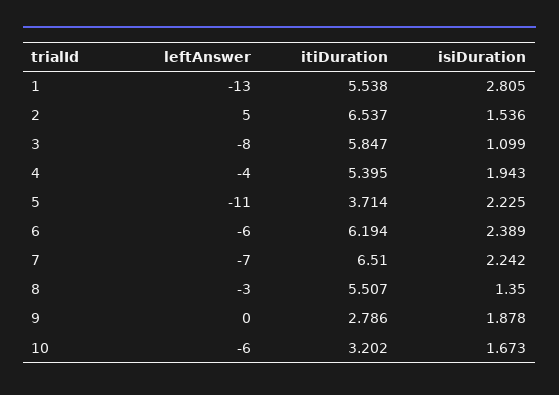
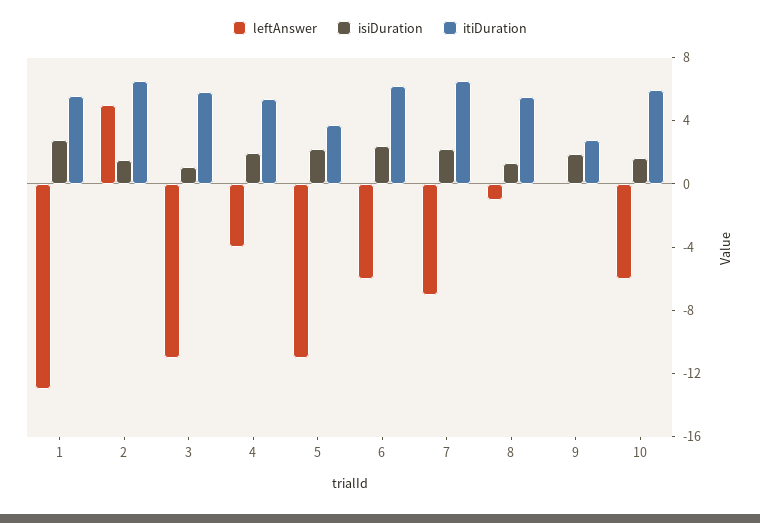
  {
    "leftAnswer": {
      "1": -13,
      "2": 5,
-     "3": -8,
+     "3": -11,
      "4": -4,
      "5": -11,
      "6": -6,
      "7": -7,
-     "8": -3,
+     "8": -1,
      "9": 0,
      "10": -6
    },
    "itiDuration": {
      "1": 5.538,
      "2": 6.537,
      "3": 5.847,
      "4": 5.395,
      "5": 3.714,
      "6": 6.194,
      "7": 6.51,
      "8": 5.507,
      "9": 2.786,
-     "10": 3.202
+     "10": 6
    },
    "isiDuration": {
      "1": 2.805,
      "2": 1.536,
      "3": 1.099,
      "4": 1.943,
      "5": 2.225,
      "6": 2.389,
      "7": 2.242,
      "8": 1.35,
      "9": 1.878,
      "10": 1.673
    }
  }

